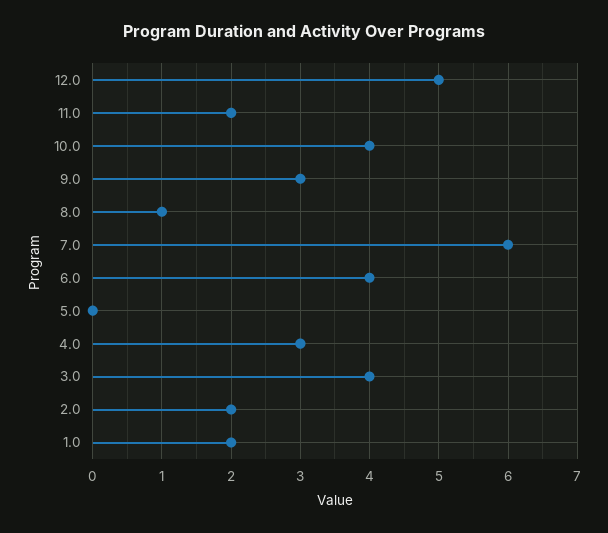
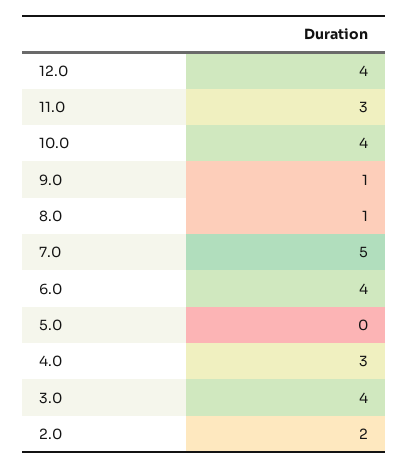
  {
-   "12.0": 5,
+   "12.0": 4,
-   "11.0": 2,
+   "11.0": 3,
    "10.0": 4,
-   "9.0": 3,
+   "9.0": 1,
    "8.0": 1,
-   "7.0": 6,
+   "7.0": 5,
    "6.0": 4,
    "5.0": 0,
    "4.0": 3,
    "3.0": 4,
-   "2.0": 2,
+   "2.0": 2
-   "1.0": 2
  }

